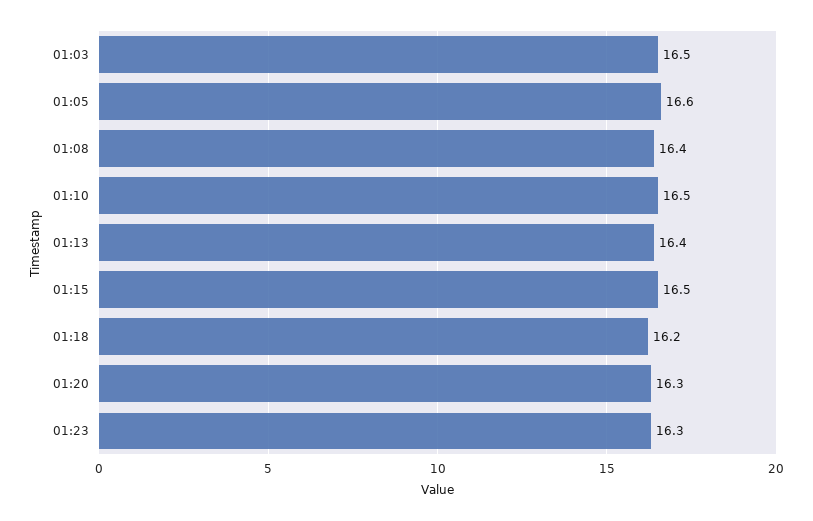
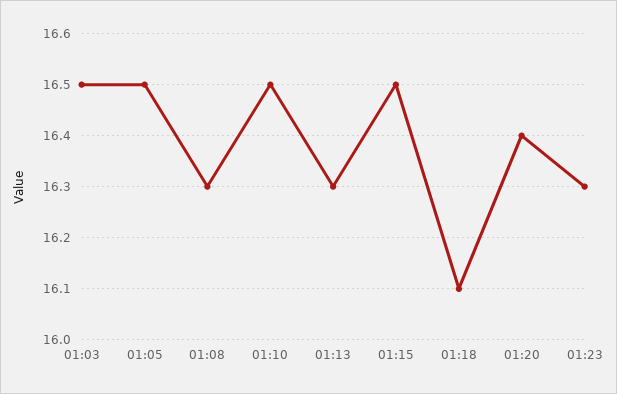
  {
    "01:03": 16.5,
-   "01:05": 16.6,
+   "01:05": 16.5,
-   "01:08": 16.4,
+   "01:08": 16.3,
    "01:10": 16.5,
-   "01:13": 16.4,
+   "01:13": 16.3,
    "01:15": 16.5,
-   "01:18": 16.2,
+   "01:18": 16.1,
-   "01:20": 16.3,
+   "01:20": 16.4,
    "01:23": 16.3
  }

